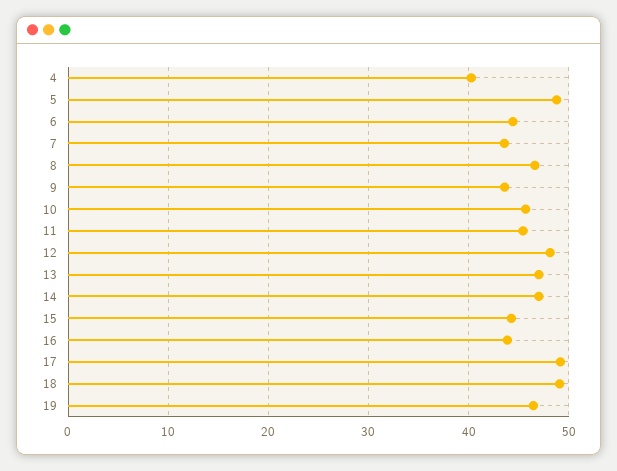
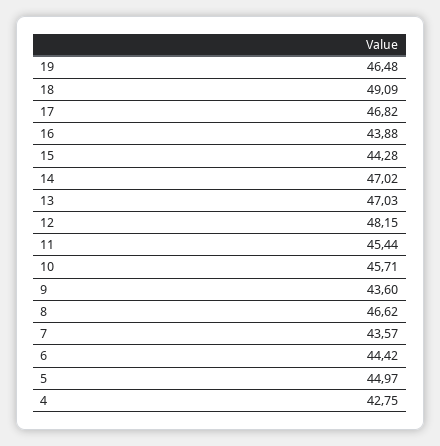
  {
-   "4": 40,
+   "4": 42.75,
-   "5": 49,
+   "5": 44.97,
    "6": 44.42,
    "7": 43.57,
    "8": 46.62,
    "9": 43.6,
    "10": 45.71,
    "11": 45.44,
    "12": 48.15,
    "13": 47.03,
    "14": 47.02,
    "15": 44.28,
    "16": 43.88,
-   "17": 49,
+   "17": 46.82,
    "18": 49.09,
    "19": 46.48
  }

